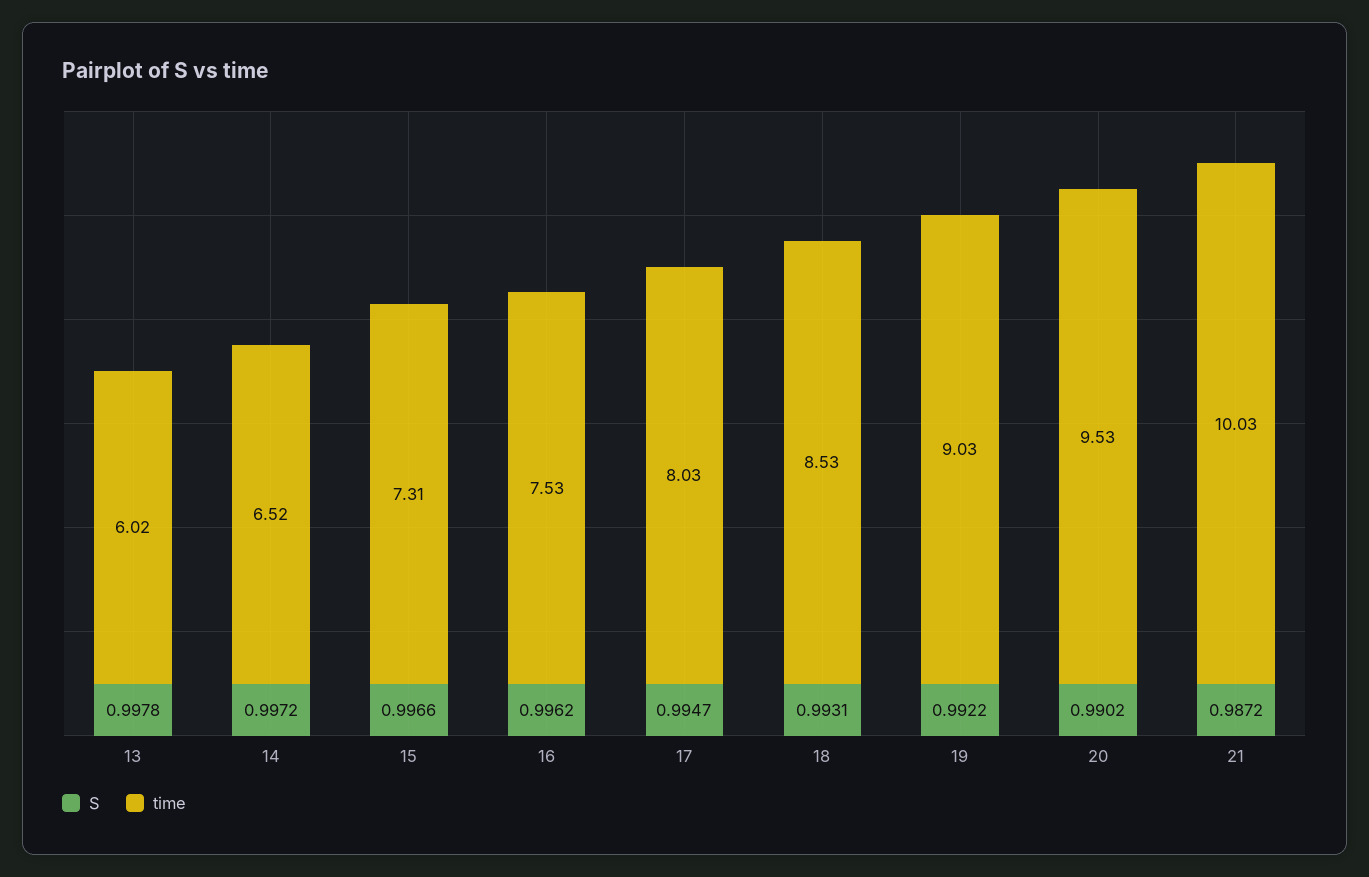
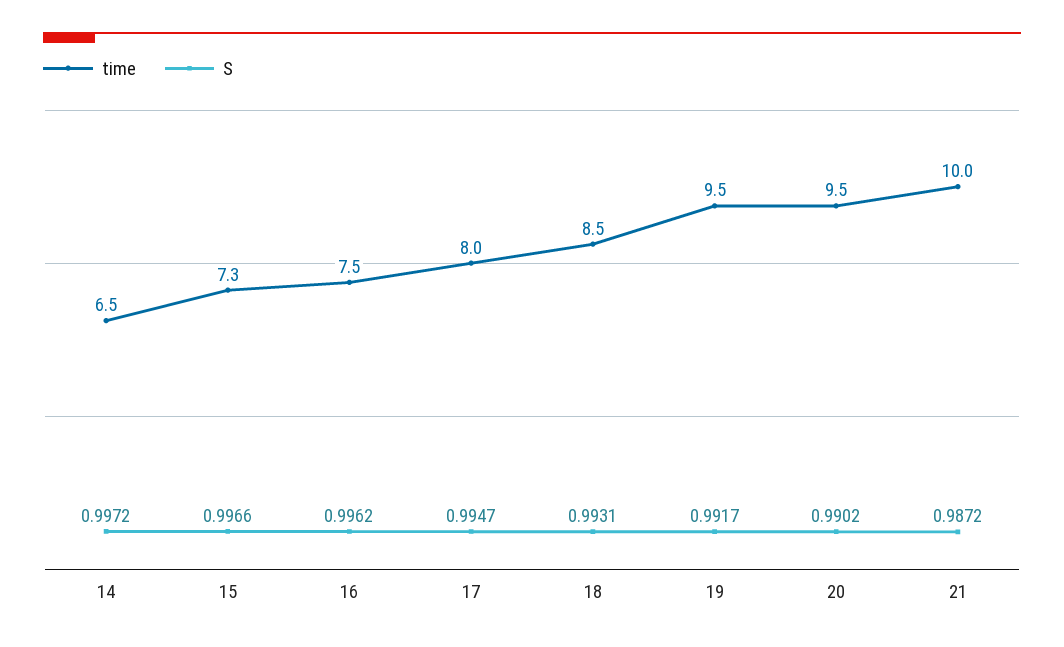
  {
    "S": {
-     "13": 0.9978,
      "14": 0.9972,
      "15": 0.9966,
      "16": 0.9962,
      "17": 0.9947,
      "18": 0.9931,
-     "19": 0.9922,
+     "19": 0.9917,
      "20": 0.9902,
      "21": 0.9872
    },
    "time": {
-     "13": 6.02,
      "14": 6.52,
      "15": 7.31,
      "16": 7.53,
      "17": 8.03,
      "18": 8.53,
-     "19": 9.03,
+     "19": 9.5,
      "20": 9.53,
      "21": 10.03
    }
  }

